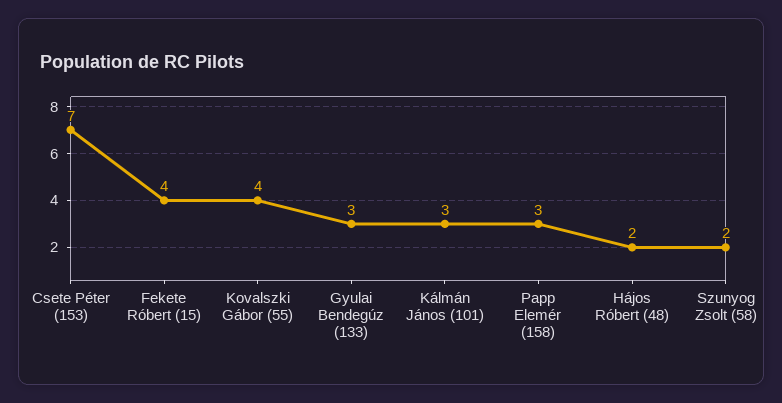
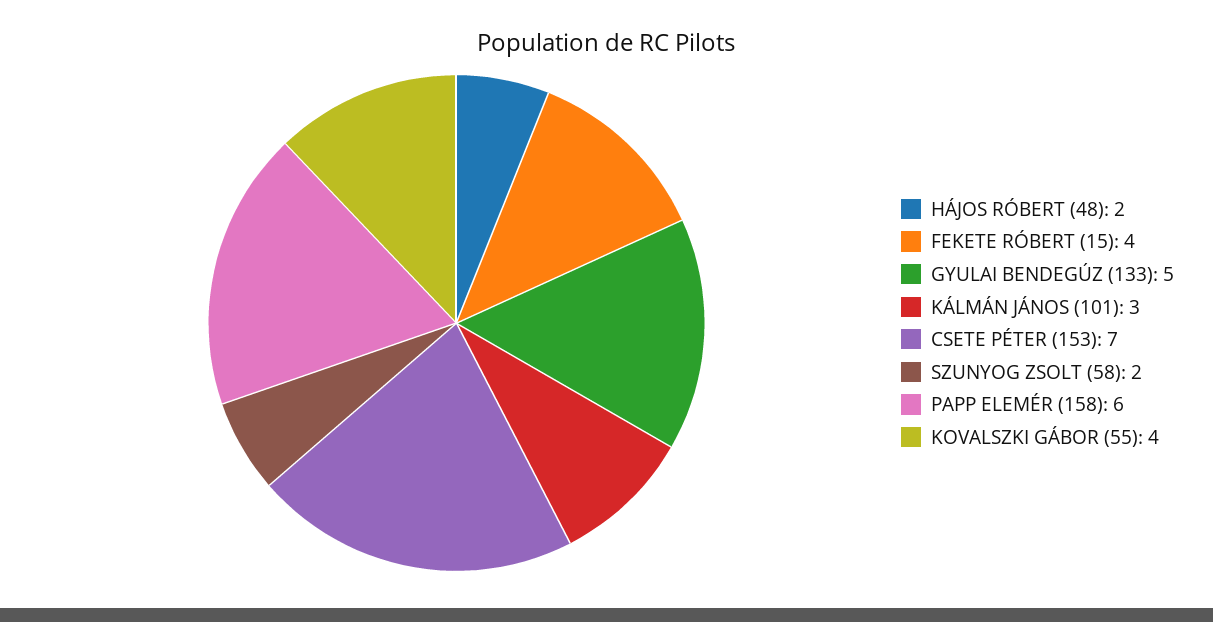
  {
    "Csete Péter (153)": 7,
    "Fekete Róbert (15)": 4,
    "Kovalszki Gábor (55)": 4,
-   "Gyulai Bendegúz (133)": 3,
+   "Gyulai Bendegúz (133)": 5,
    "Kálmán János (101)": 3,
-   "Papp Elemér (158)": 3,
+   "Papp Elemér (158)": 6,
    "Hájos Róbert (48)": 2,
    "Szunyog Zsolt (58)": 2
  }

